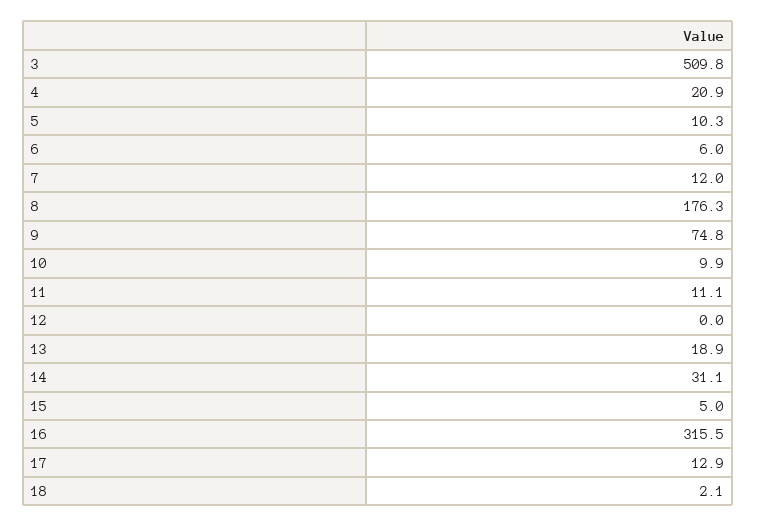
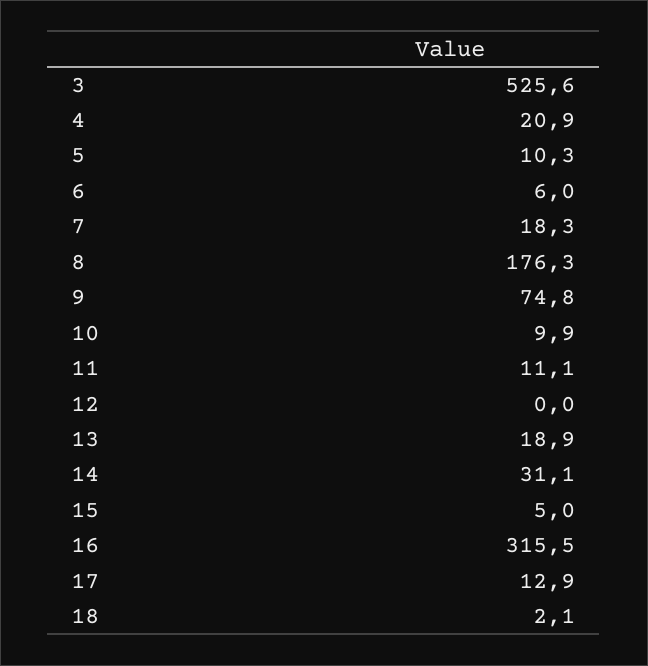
  {
-   "3": 509.8,
+   "3": 525.6,
    "4": 20.9,
    "5": 10.3,
    "6": 6,
-   "7": 12,
+   "7": 18.3,
    "8": 176.3,
    "9": 74.8,
    "10": 9.9,
    "11": 11.1,
    "12": 0,
    "13": 18.9,
    "14": 31.1,
    "15": 5,
    "16": 315.5,
    "17": 12.9,
    "18": 2.1
  }

